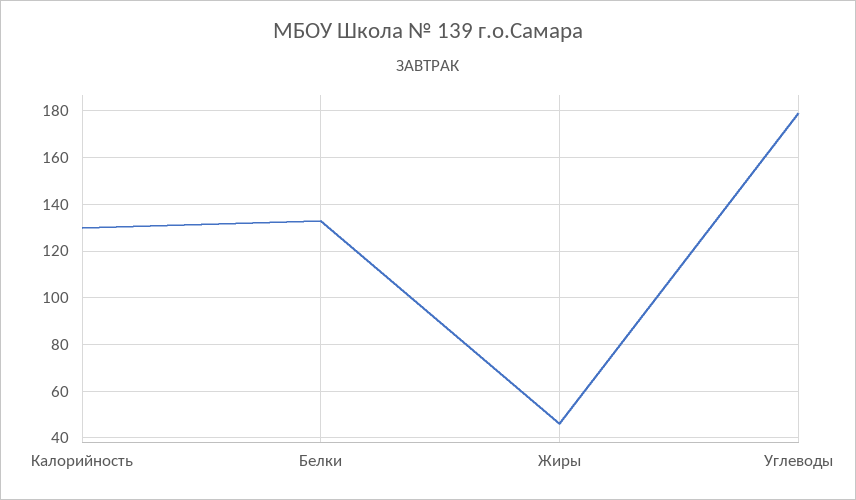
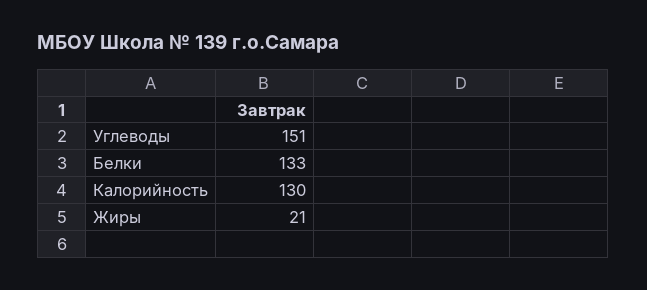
  {
    "Калорийность": 130,
    "Белки": 133,
-   "Жиры": 45,
+   "Жиры": 21,
-   "Углеводы": 180
+   "Углеводы": 151
  }

